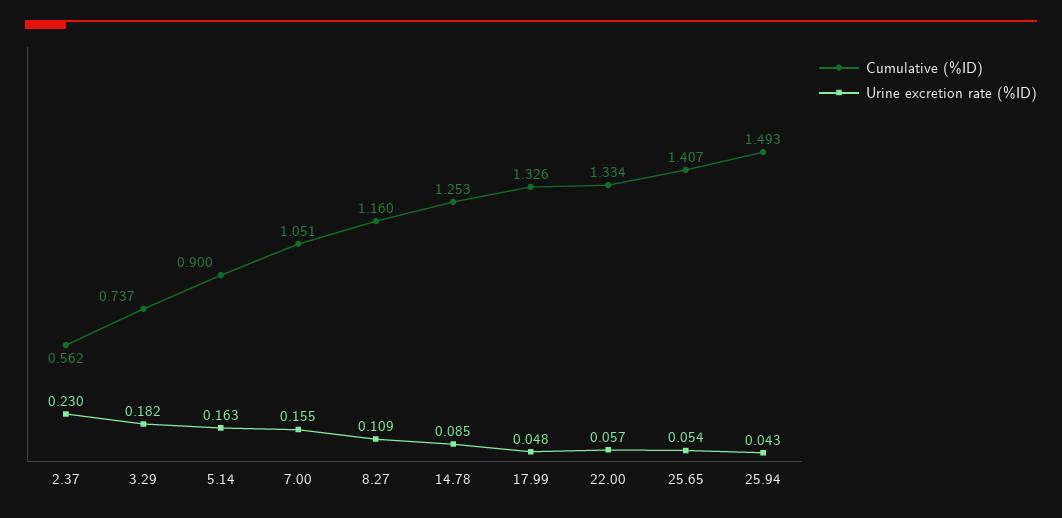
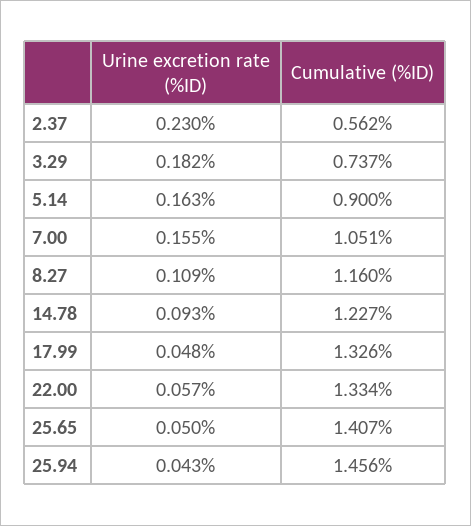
  {
    "Cumulative (%ID)": {
      "2.37": 0.562,
      "3.29": 0.737,
      "5.14": 0.9,
      "7.00": 1.051,
      "8.27": 1.16,
-     "14.78": 1.253,
+     "14.78": 1.227,
      "17.99": 1.326,
      "22.00": 1.334,
      "25.65": 1.407,
-     "25.94": 1.493
+     "25.94": 1.456
    },
    "Urine excretion rate (%ID)": {
      "2.37": 0.23,
      "3.29": 0.182,
      "5.14": 0.163,
      "7.00": 0.155,
      "8.27": 0.109,
-     "14.78": 0.085,
+     "14.78": 0.093,
      "17.99": 0.048,
      "22.00": 0.057,
-     "25.65": 0.054,
+     "25.65": 0.05,
      "25.94": 0.043
    }
  }

